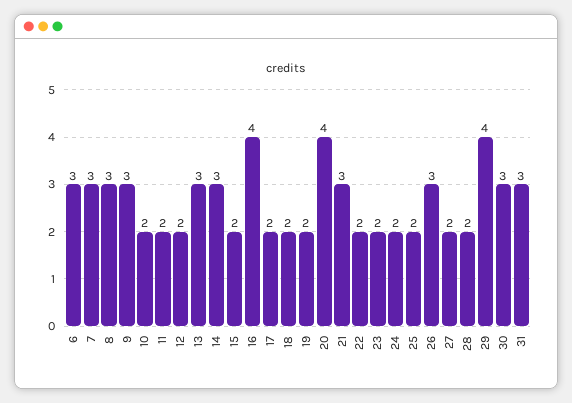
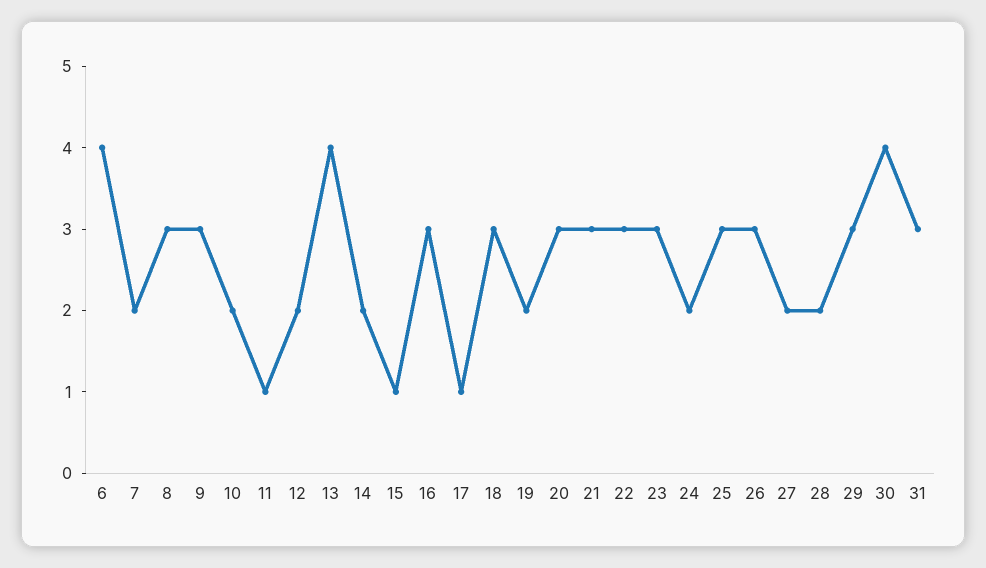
  {
-   "6": 3,
+   "6": 4,
-   "7": 3,
+   "7": 2,
    "8": 3,
    "9": 3,
    "10": 2,
-   "11": 2,
+   "11": 1,
    "12": 2,
-   "13": 3,
+   "13": 4,
-   "14": 3,
+   "14": 2,
-   "15": 2,
+   "15": 1,
-   "16": 4,
+   "16": 3,
-   "17": 2,
+   "17": 1,
-   "18": 2,
+   "18": 3,
    "19": 2,
-   "20": 4,
+   "20": 3,
    "21": 3,
-   "22": 2,
+   "22": 3,
-   "23": 2,
+   "23": 3,
    "24": 2,
-   "25": 2,
+   "25": 3,
    "26": 3,
    "27": 2,
    "28": 2,
-   "29": 4,
+   "29": 3,
-   "30": 3,
+   "30": 4,
    "31": 3
  }

